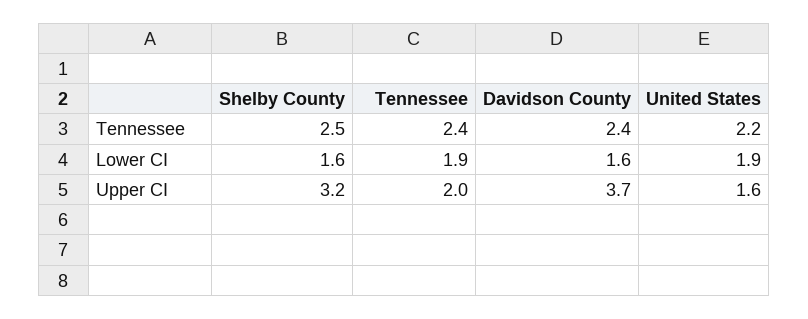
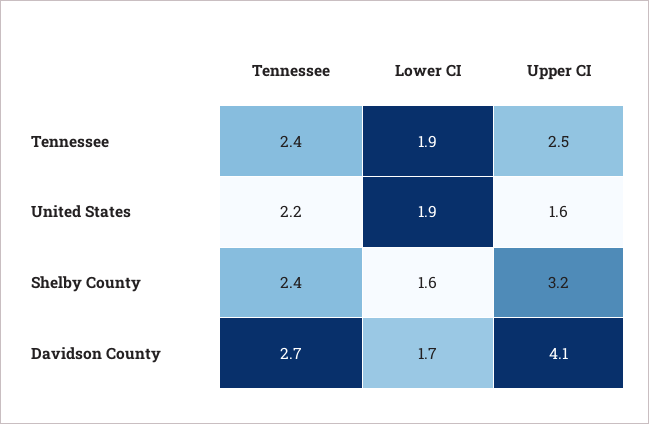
  {
    "Shelby County": {
-     "Tennessee": 2.5,
+     "Tennessee": 2.4,
      "Lower CI": 1.6,
      "Upper CI": 3.2
    },
    "Tennessee": {
      "Tennessee": 2.4,
      "Lower CI": 1.9,
-     "Upper CI": 2
+     "Upper CI": 2.5
    },
    "Davidson County": {
-     "Tennessee": 2.4,
+     "Tennessee": 2.7,
-     "Lower CI": 1.6,
+     "Lower CI": 1.7,
-     "Upper CI": 3.7
+     "Upper CI": 4.1
    },
    "United States": {
      "Tennessee": 2.2,
      "Lower CI": 1.9,
      "Upper CI": 1.6
    }
  }

